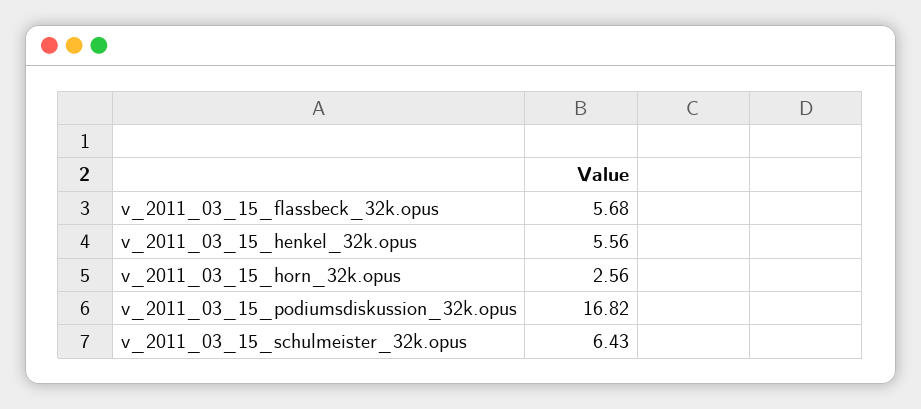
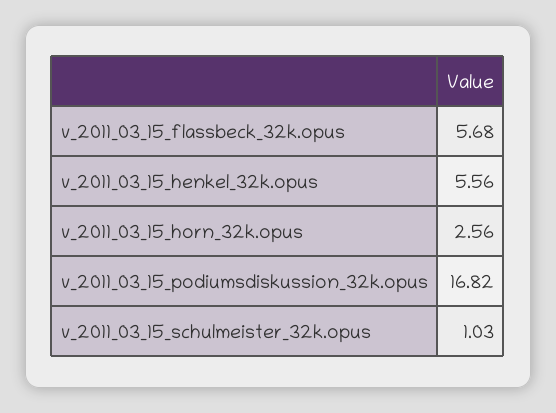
  {
    "v_2011_03_15_flassbeck_32k.opus": 5.68,
    "v_2011_03_15_henkel_32k.opus": 5.56,
    "v_2011_03_15_horn_32k.opus": 2.56,
    "v_2011_03_15_podiumsdiskussion_32k.opus": 16.82,
-   "v_2011_03_15_schulmeister_32k.opus": 6.43
+   "v_2011_03_15_schulmeister_32k.opus": 1.03
  }

